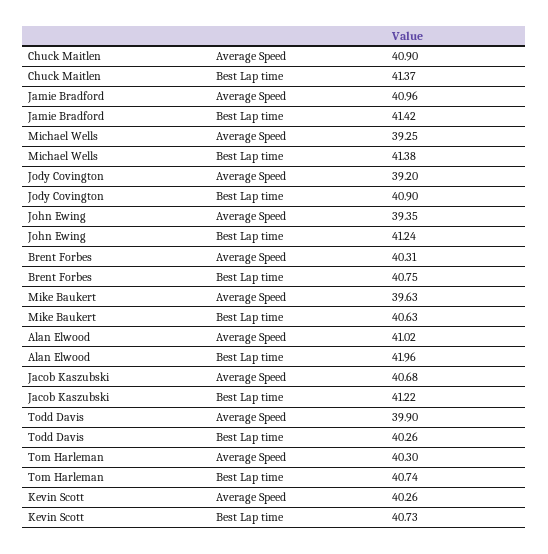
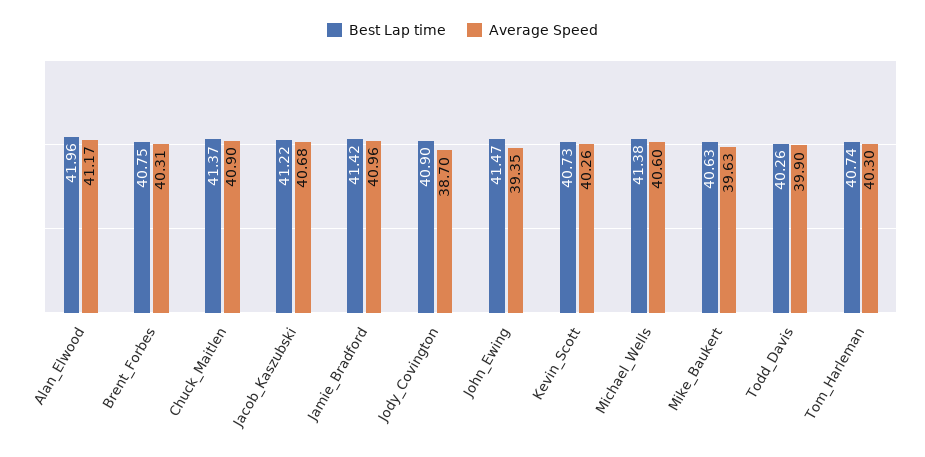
  {
    "Average Speed": {
      "Chuck Maitlen": 40.9,
      "Jamie Bradford": 40.96,
-     "Michael Wells": 39.25,
+     "Michael Wells": 40.6,
-     "Jody Covington": 39.2,
+     "Jody Covington": 38.7,
      "John Ewing": 39.35,
      "Brent Forbes": 40.31,
      "Mike Baukert": 39.63,
-     "Alan Elwood": 41.02,
+     "Alan Elwood": 41.17,
      "Jacob Kaszubski": 40.68,
      "Todd Davis": 39.9,
      "Tom Harleman": 40.3,
      "Kevin Scott": 40.26
    },
    "Best Lap time": {
      "Chuck Maitlen": 41.37,
      "Jamie Bradford": 41.42,
      "Michael Wells": 41.38,
      "Jody Covington": 40.9,
-     "John Ewing": 41.24,
+     "John Ewing": 41.47,
      "Brent Forbes": 40.75,
      "Mike Baukert": 40.63,
      "Alan Elwood": 41.96,
      "Jacob Kaszubski": 41.22,
      "Todd Davis": 40.26,
      "Tom Harleman": 40.74,
      "Kevin Scott": 40.73
    }
  }

